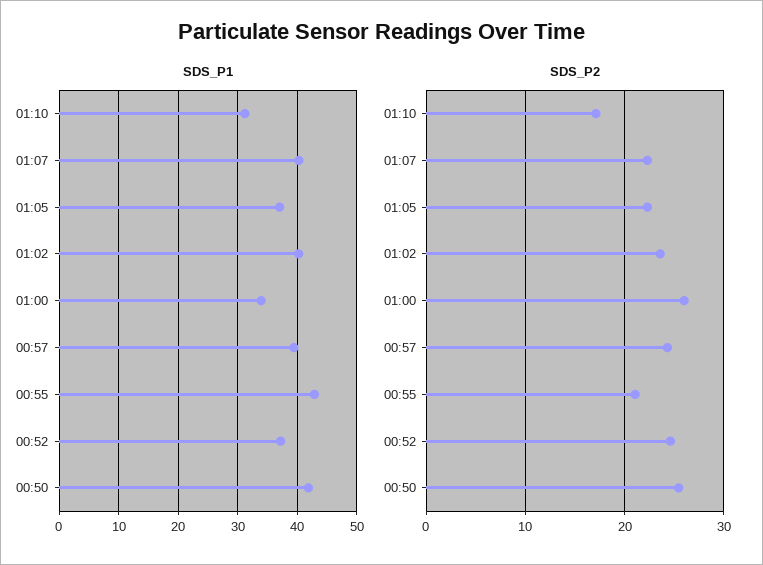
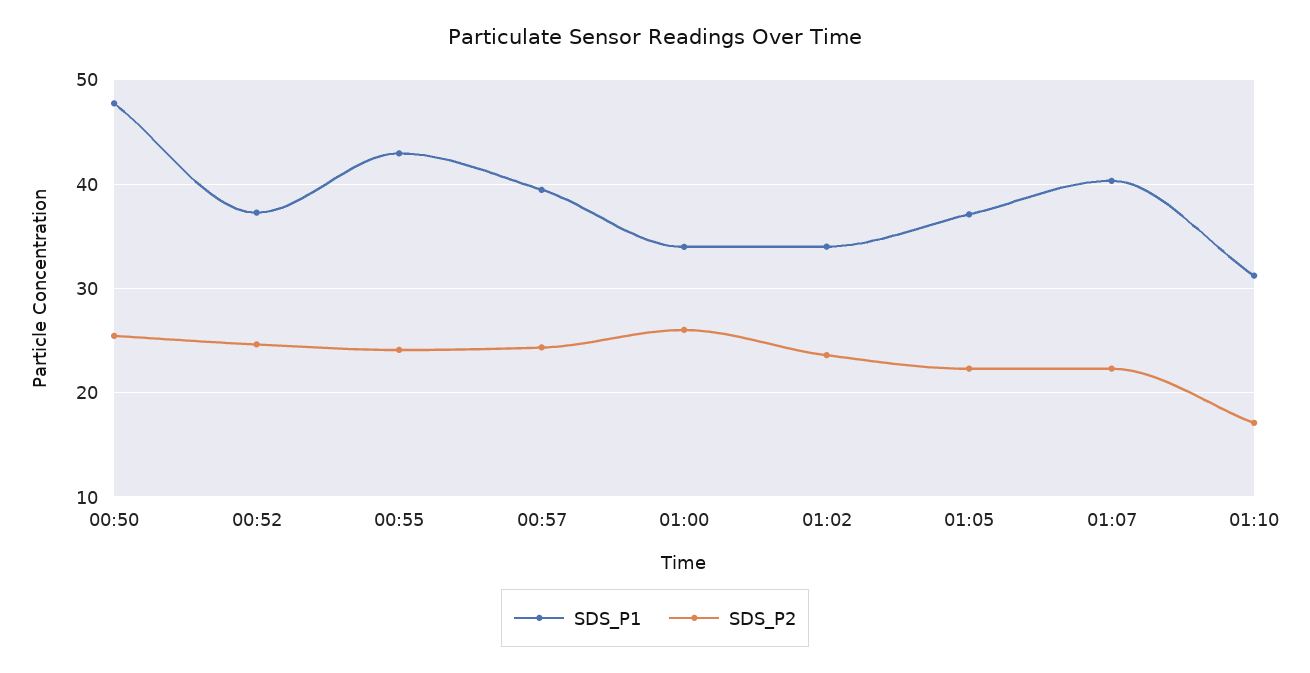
  {
    "SDS_P1": {
      "01:10": 31,
      "01:07": 40,
      "01:05": 37,
-     "01:02": 40,
+     "01:02": 34,
      "01:00": 34,
      "00:57": 39,
      "00:55": 43,
      "00:52": 37,
-     "00:50": 42
+     "00:50": 48
    },
    "SDS_P2": {
      "01:10": 17,
      "01:07": 22,
      "01:05": 22,
      "01:02": 24,
      "01:00": 26,
      "00:57": 24,
-     "00:55": 21,
+     "00:55": 24,
      "00:52": 25,
      "00:50": 25
    }
  }

